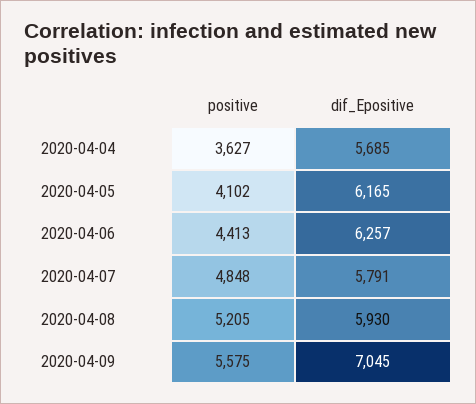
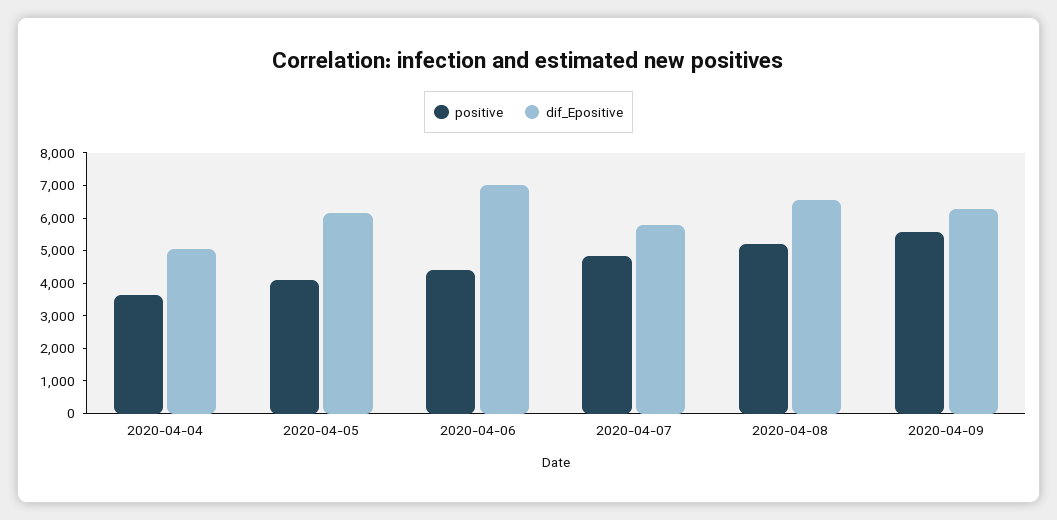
  {
    "positive": {
      "2020-04-04": 3627,
      "2020-04-05": 4102,
      "2020-04-06": 4413,
      "2020-04-07": 4848,
      "2020-04-08": 5205,
      "2020-04-09": 5575
    },
    "dif_Epositive": {
-     "2020-04-04": 5685,
+     "2020-04-04": 5000,
      "2020-04-05": 6165,
-     "2020-04-06": 6257,
+     "2020-04-06": 7000,
      "2020-04-07": 5791,
-     "2020-04-08": 5930,
+     "2020-04-08": 6500,
-     "2020-04-09": 7045
+     "2020-04-09": 6250
    }
  }

